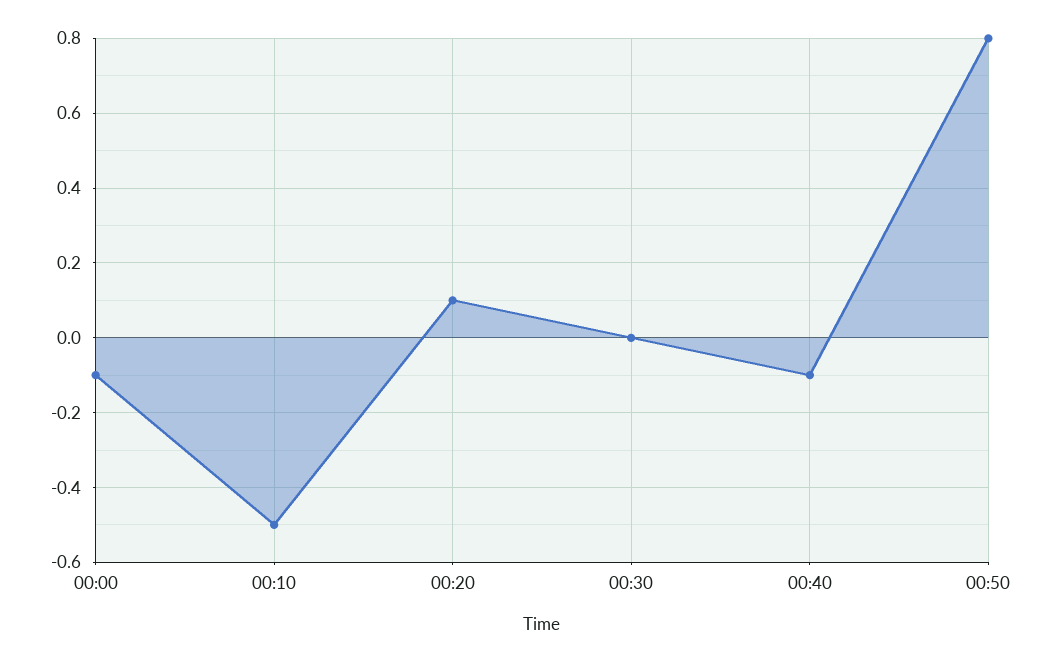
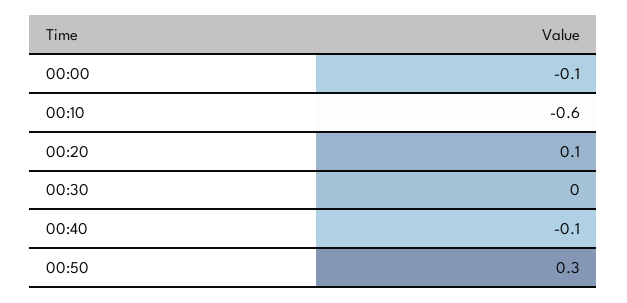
  {
    "00:00": -0.1,
-   "00:10": -0.5,
+   "00:10": -0.6,
    "00:20": 0.1,
    "00:30": 0,
    "00:40": -0.1,
-   "00:50": 0.8
+   "00:50": 0.3
  }

